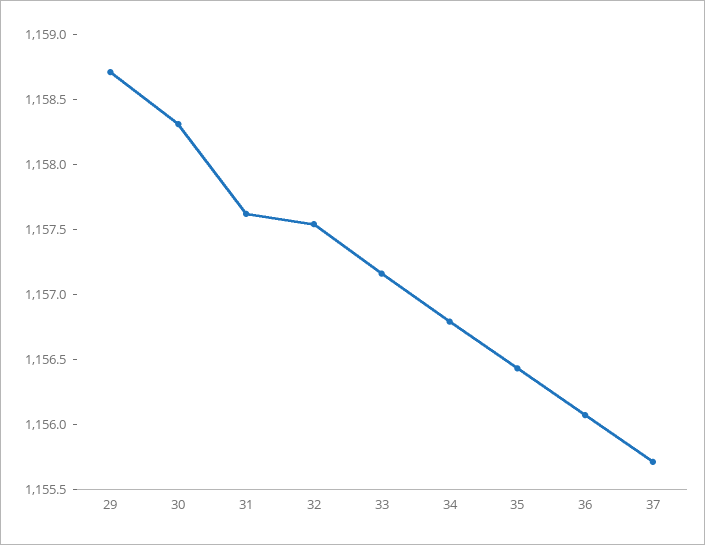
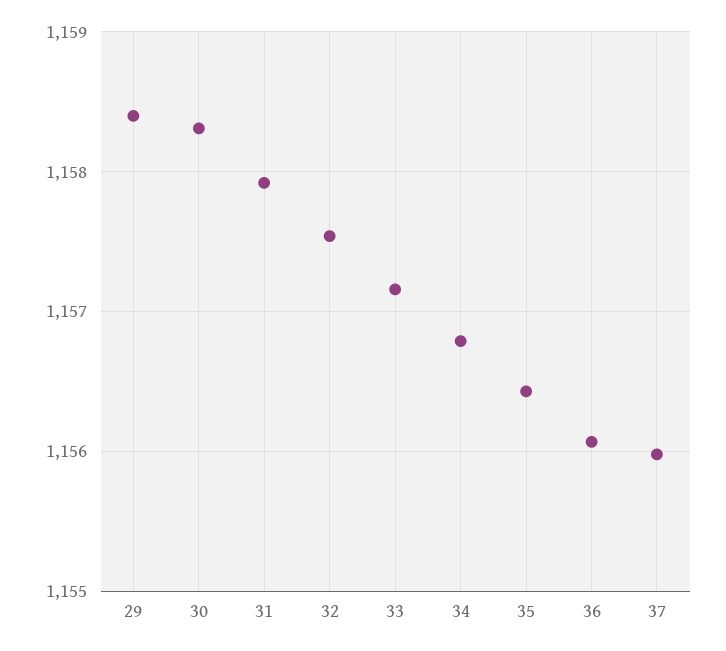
  {
-   "29": 1158.7,
+   "29": 1158.4,
    "30": 1158.3,
-   "31": 1157.6,
+   "31": 1157.9,
    "32": 1157.5,
    "33": 1157.2,
    "34": 1156.8,
    "35": 1156.4,
    "36": 1156.1,
-   "37": 1155.7
+   "37": 1156
  }

